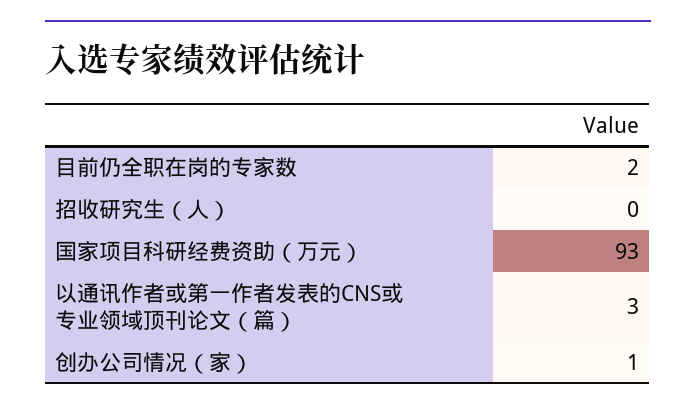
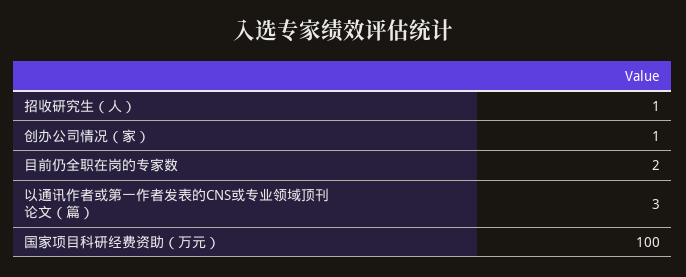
  {
    "目前仍全职在岗的专家数": 2,
-   "招收研究生（人）": 0,
+   "招收研究生（人）": 1,
-   "国家项目科研经费资助（万元）": 93,
+   "国家项目科研经费资助（万元）": 100,
    "以通讯作者或第一作者发表的CNS或专业领域顶刊论文（篇）": 3,
    "创办公司情况（家）": 1
  }

